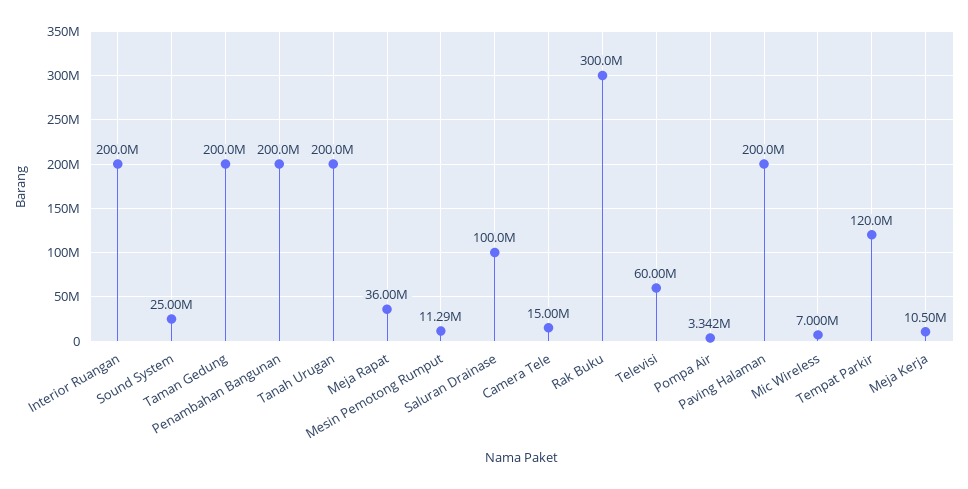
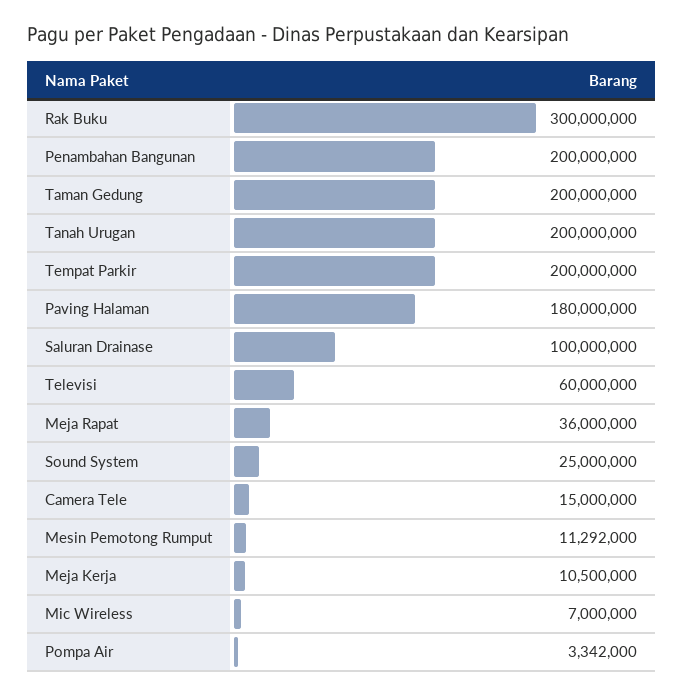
  {
-   "Interior Ruangan": 200000000,
    "Sound System": 25000000,
    "Taman Gedung": 200000000,
    "Penambahan Bangunan": 200000000,
    "Tanah Urugan": 200000000,
    "Meja Rapat": 36000000,
    "Mesin Pemotong Rumput": 11292000,
    "Saluran Drainase": 100000000,
    "Camera Tele": 15000000,
    "Rak Buku": 300000000,
    "Televisi": 60000000,
    "Pompa Air": 3342000,
-   "Paving Halaman": 200000000,
+   "Paving Halaman": 180000000,
    "Mic Wireless": 7000000,
-   "Tempat Parkir": 120000000,
+   "Tempat Parkir": 200000000,
    "Meja Kerja": 10500000
  }

